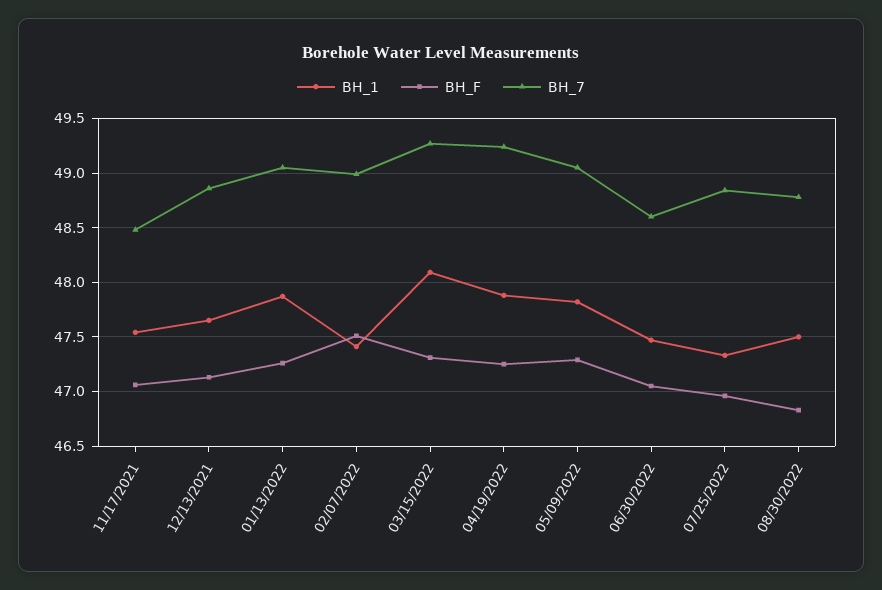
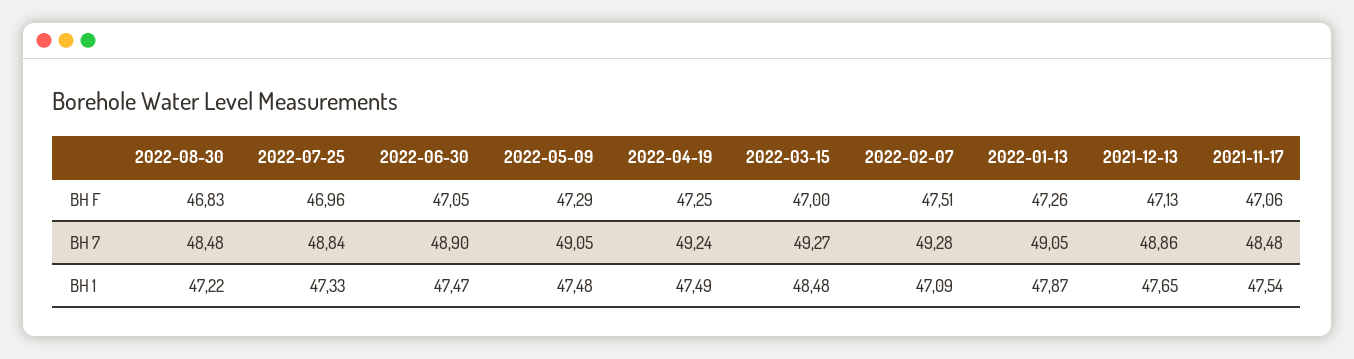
  {
    "BH_1": {
      "11/17/2021": 47.54,
      "12/13/2021": 47.65,
      "01/13/2022": 47.87,
-     "02/07/2022": 47.4,
+     "02/07/2022": 47.09,
-     "03/15/2022": 48.1,
+     "03/15/2022": 48.48,
-     "04/19/2022": 47.9,
+     "04/19/2022": 47.49,
-     "05/09/2022": 47.8,
+     "05/09/2022": 47.48,
      "06/30/2022": 47.47,
      "07/25/2022": 47.33,
-     "08/30/2022": 47.5
+     "08/30/2022": 47.22
    },
    "BH_F": {
      "11/17/2021": 47.06,
      "12/13/2021": 47.13,
      "01/13/2022": 47.26,
      "02/07/2022": 47.51,
-     "03/15/2022": 47.3,
+     "03/15/2022": 47,
      "04/19/2022": 47.25,
      "05/09/2022": 47.29,
      "06/30/2022": 47.05,
      "07/25/2022": 46.96,
      "08/30/2022": 46.83
    },
    "BH_7": {
      "11/17/2021": 48.48,
      "12/13/2021": 48.86,
      "01/13/2022": 49.05,
-     "02/07/2022": 49,
+     "02/07/2022": 49.28,
      "03/15/2022": 49.27,
      "04/19/2022": 49.24,
      "05/09/2022": 49.05,
-     "06/30/2022": 48.6,
+     "06/30/2022": 48.9,
      "07/25/2022": 48.84,
-     "08/30/2022": 48.8
+     "08/30/2022": 48.48
    }
  }

